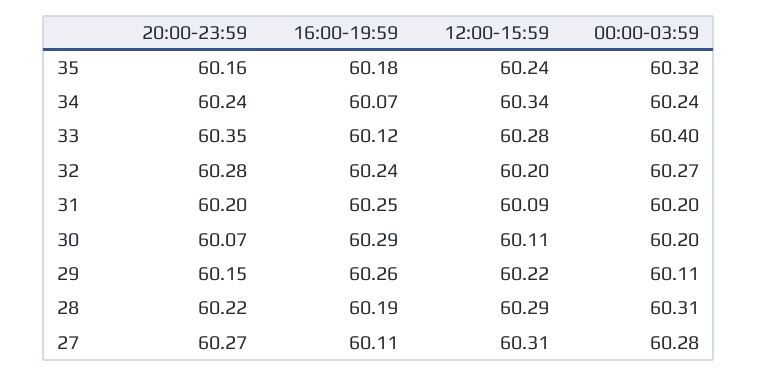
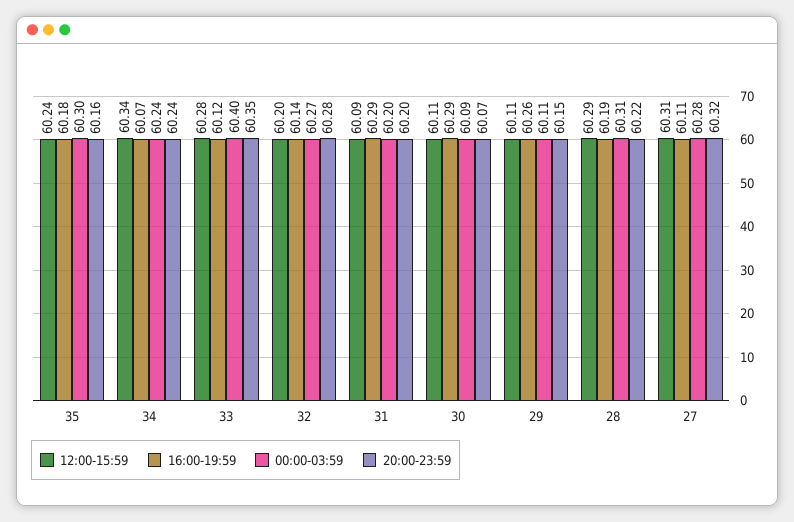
  {
    "20:00-23:59": {
      "35": 60.16,
      "34": 60.24,
      "33": 60.35,
      "32": 60.28,
      "31": 60.2,
      "30": 60.07,
      "29": 60.15,
      "28": 60.22,
-     "27": 60.27
+     "27": 60.32
    },
    "16:00-19:59": {
      "35": 60.18,
      "34": 60.07,
      "33": 60.12,
-     "32": 60.24,
+     "32": 60.14,
-     "31": 60.25,
+     "31": 60.29,
      "30": 60.29,
      "29": 60.26,
      "28": 60.19,
      "27": 60.11
    },
    "12:00-15:59": {
      "35": 60.24,
      "34": 60.34,
      "33": 60.28,
      "32": 60.2,
      "31": 60.09,
      "30": 60.11,
-     "29": 60.22,
+     "29": 60.11,
      "28": 60.29,
      "27": 60.31
    },
    "00:00-03:59": {
-     "35": 60.32,
+     "35": 60.3,
      "34": 60.24,
      "33": 60.4,
      "32": 60.27,
      "31": 60.2,
-     "30": 60.2,
+     "30": 60.09,
      "29": 60.11,
      "28": 60.31,
      "27": 60.28
    }
  }

